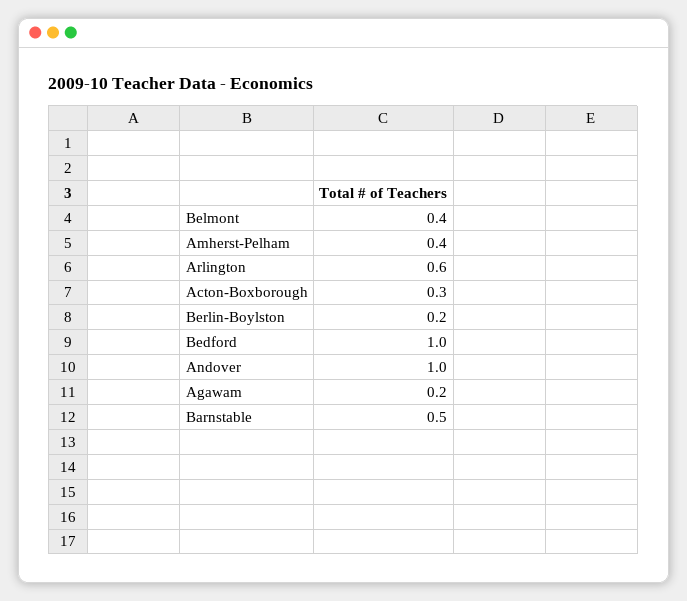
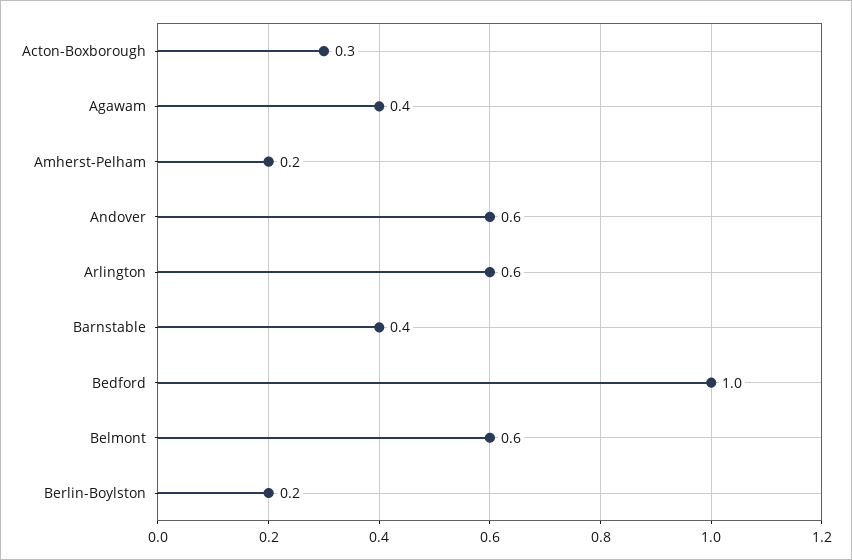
  {
-   "Belmont": 0.4,
+   "Belmont": 0.6,
-   "Amherst-Pelham": 0.4,
+   "Amherst-Pelham": 0.2,
    "Arlington": 0.6,
    "Acton-Boxborough": 0.3,
    "Berlin-Boylston": 0.2,
    "Bedford": 1,
-   "Andover": 1,
+   "Andover": 0.6,
-   "Agawam": 0.2,
+   "Agawam": 0.4,
-   "Barnstable": 0.5
+   "Barnstable": 0.4
  }

